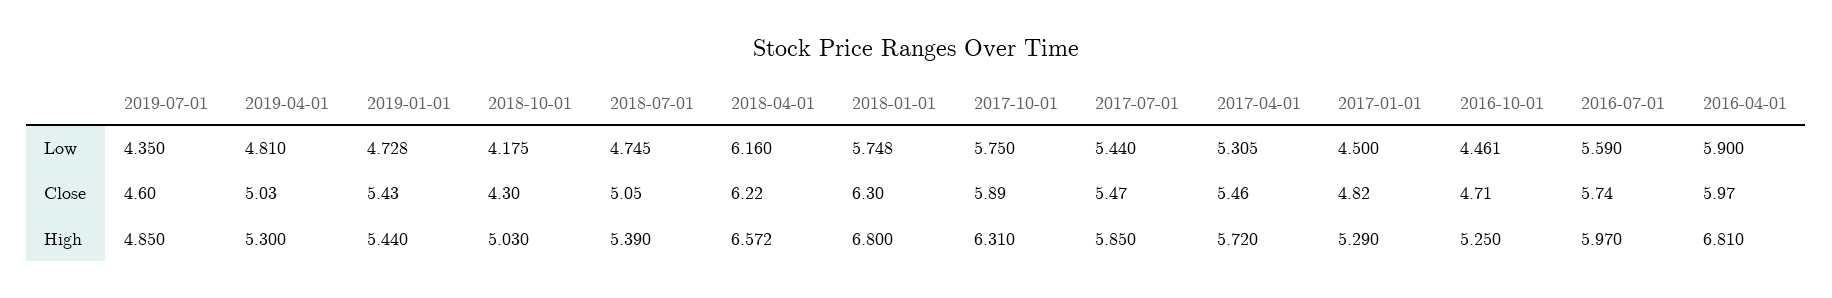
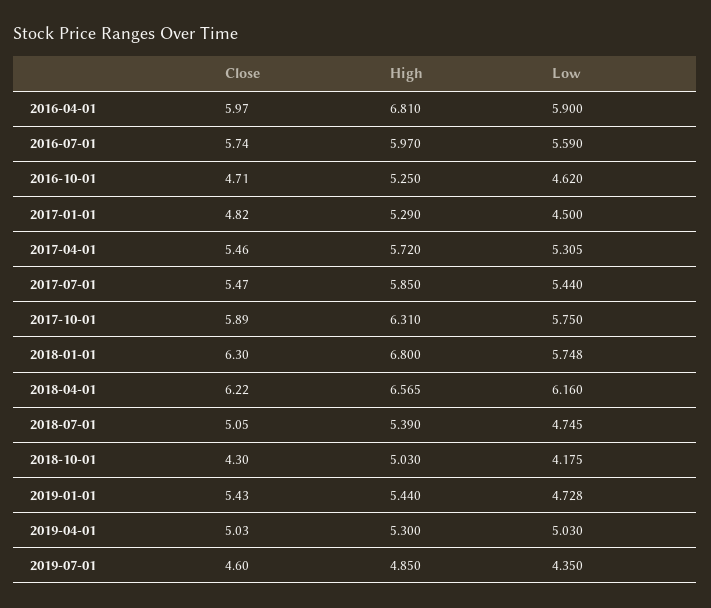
  {
    "2019-07-01": {
      "Low": 4.35,
      "Close": 4.6,
      "High": 4.85
    },
    "2019-04-01": {
-     "Low": 4.81,
+     "Low": 5.03,
      "Close": 5.03,
      "High": 5.3
    },
    "2019-01-01": {
      "Low": 4.728,
      "Close": 5.43,
      "High": 5.44
    },
    "2018-10-01": {
      "Low": 4.175,
      "Close": 4.3,
      "High": 5.03
    },
    "2018-07-01": {
      "Low": 4.745,
      "Close": 5.05,
      "High": 5.39
    },
    "2018-04-01": {
      "Low": 6.16,
      "Close": 6.22,
-     "High": 6.572
+     "High": 6.565
    },
    "2018-01-01": {
      "Low": 5.748,
      "Close": 6.3,
      "High": 6.8
    },
    "2017-10-01": {
      "Low": 5.75,
      "Close": 5.89,
      "High": 6.31
    },
    "2017-07-01": {
      "Low": 5.44,
      "Close": 5.47,
      "High": 5.85
    },
    "2017-04-01": {
      "Low": 5.305,
      "Close": 5.46,
      "High": 5.72
    },
    "2017-01-01": {
      "Low": 4.5,
      "Close": 4.82,
      "High": 5.29
    },
    "2016-10-01": {
-     "Low": 4.461,
+     "Low": 4.62,
      "Close": 4.71,
      "High": 5.25
    },
    "2016-07-01": {
      "Low": 5.59,
      "Close": 5.74,
      "High": 5.97
    },
    "2016-04-01": {
      "Low": 5.9,
      "Close": 5.97,
      "High": 6.81
    }
  }

